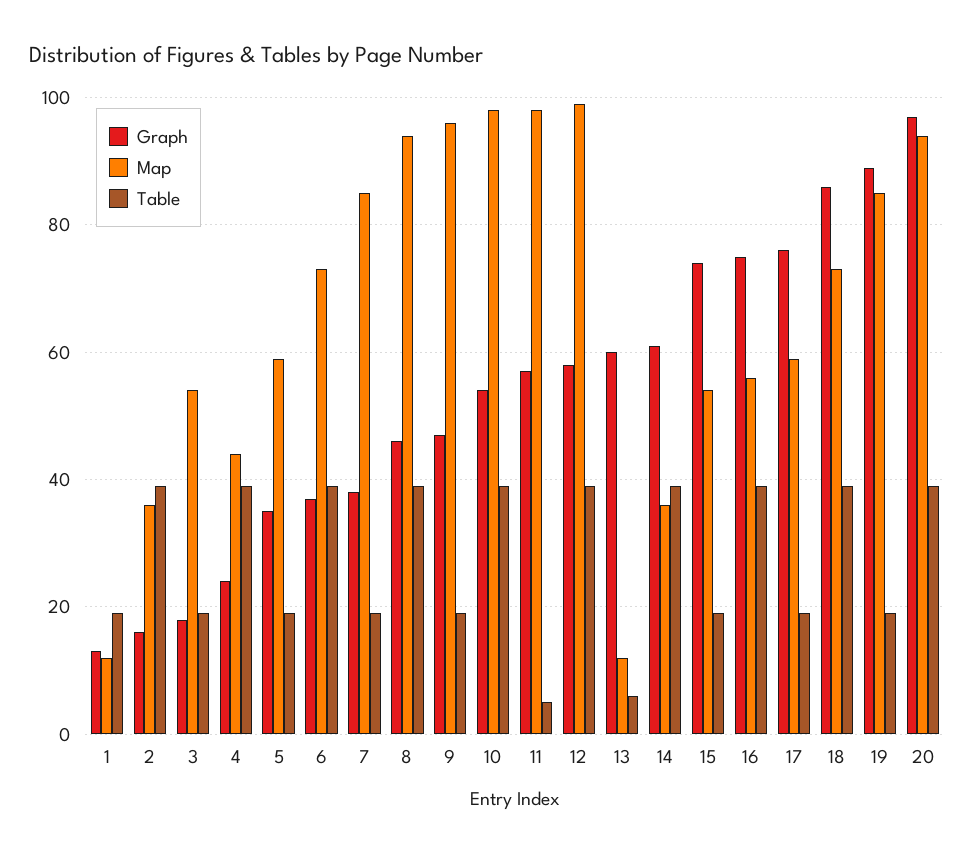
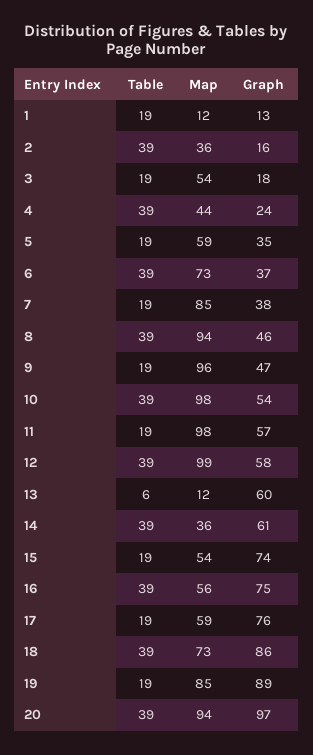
  {
    "Graph": {
      "1": 13,
      "2": 16,
      "3": 18,
      "4": 24,
      "5": 35,
      "6": 37,
      "7": 38,
      "8": 46,
      "9": 47,
      "10": 54,
      "11": 57,
      "12": 58,
      "13": 60,
      "14": 61,
      "15": 74,
      "16": 75,
      "17": 76,
      "18": 86,
      "19": 89,
      "20": 97
    },
    "Map": {
      "1": 12,
      "2": 36,
      "3": 54,
      "4": 44,
      "5": 59,
      "6": 73,
      "7": 85,
      "8": 94,
      "9": 96,
      "10": 98,
      "11": 98,
      "12": 99,
      "13": 12,
      "14": 36,
      "15": 54,
      "16": 56,
      "17": 59,
      "18": 73,
      "19": 85,
      "20": 94
    },
    "Table": {
      "1": 19,
      "2": 39,
      "3": 19,
      "4": 39,
      "5": 19,
      "6": 39,
      "7": 19,
      "8": 39,
      "9": 19,
      "10": 39,
-     "11": 5,
+     "11": 19,
      "12": 39,
      "13": 6,
      "14": 39,
      "15": 19,
      "16": 39,
      "17": 19,
      "18": 39,
      "19": 19,
      "20": 39
    }
  }

